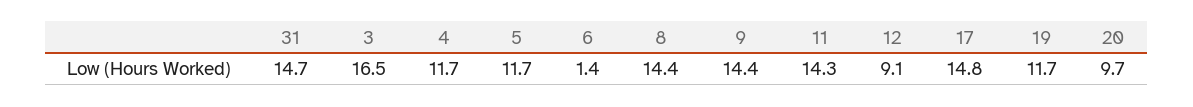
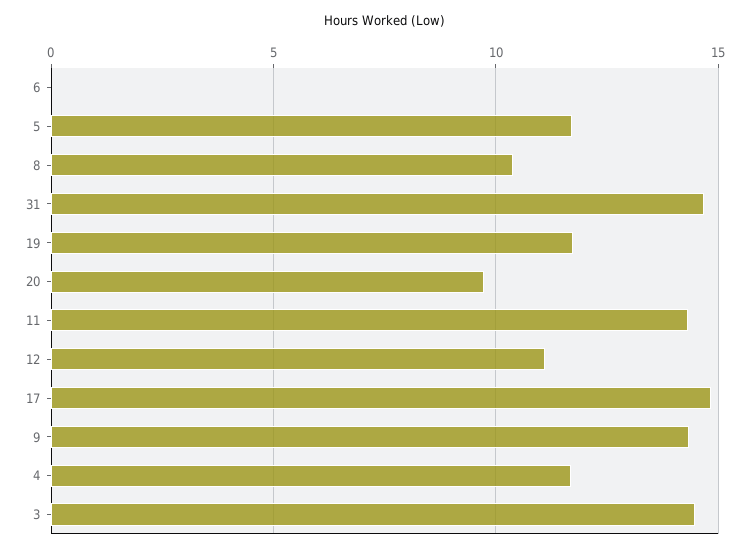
  {
    "31": 14.7,
-   "3": 16.5,
+   "3": 14.5,
    "4": 11.7,
    "5": 11.7,
-   "6": 1.4,
+   "6": 0,
-   "8": 14.4,
+   "8": 10.5,
    "9": 14.4,
    "11": 14.3,
-   "12": 9.1,
+   "12": 11,
    "17": 14.8,
    "19": 11.7,
    "20": 9.7
  }

